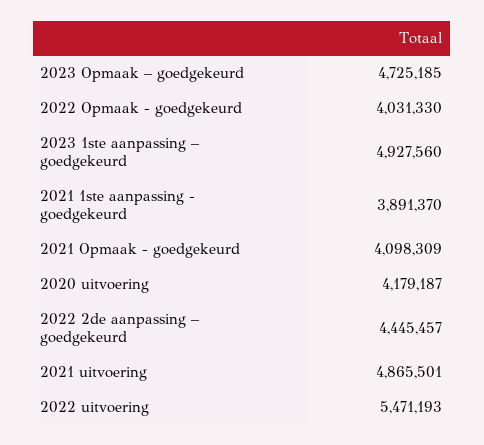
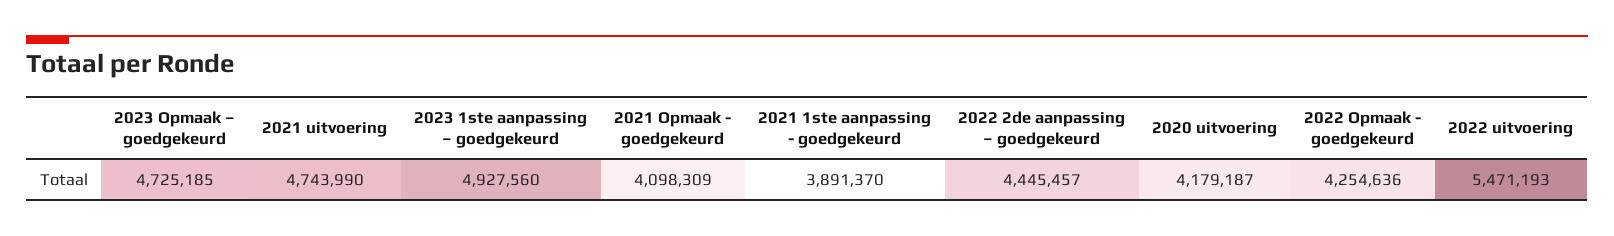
  {
    "2023 Opmaak – goedgekeurd": 4725185,
-   "2022 Opmaak - goedgekeurd": 4031330,
+   "2022 Opmaak - goedgekeurd": 4254636,
    "2023 1ste aanpassing – goedgekeurd": 4927560,
    "2021 1ste aanpassing - goedgekeurd": 3891370,
    "2021 Opmaak - goedgekeurd": 4098309,
    "2020 uitvoering": 4179187,
    "2022 2de aanpassing – goedgekeurd": 4445457,
-   "2021 uitvoering": 4865501,
+   "2021 uitvoering": 4743990,
    "2022 uitvoering": 5471193
  }

